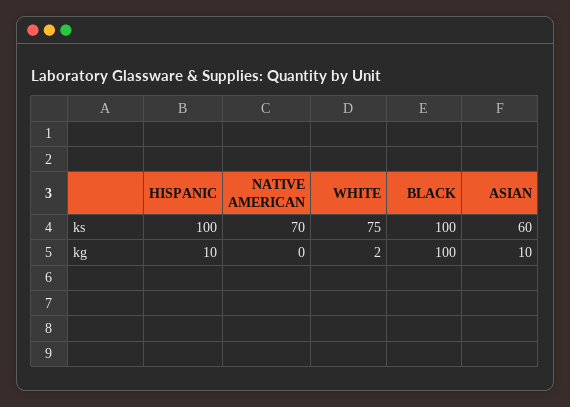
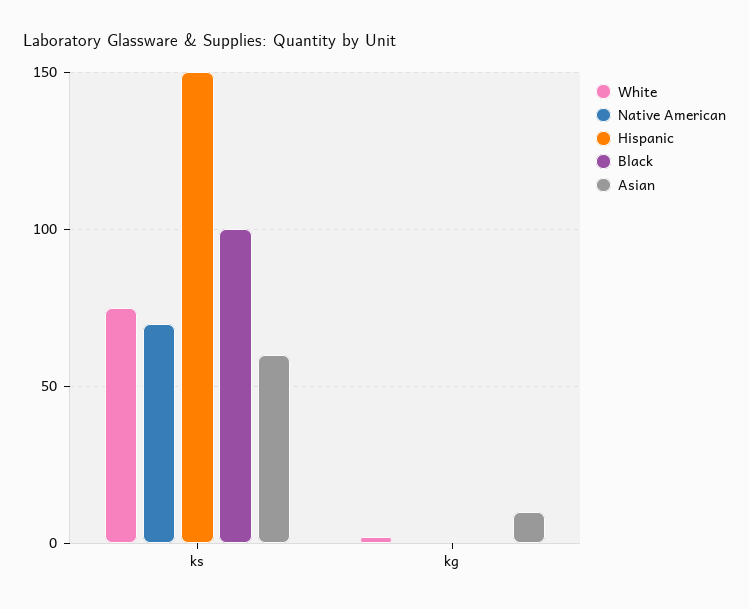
  {
    "HISPANIC": {
-     "ks": 100,
+     "ks": 150,
-     "kg": 10
+     "kg": 0
    },
    "NATIVE AMERICAN": {
      "ks": 70,
      "kg": 0
    },
    "WHITE": {
      "ks": 75,
      "kg": 2
    },
    "BLACK": {
      "ks": 100,
-     "kg": 100
+     "kg": 0
    },
    "ASIAN": {
      "ks": 60,
      "kg": 10
    }
  }

